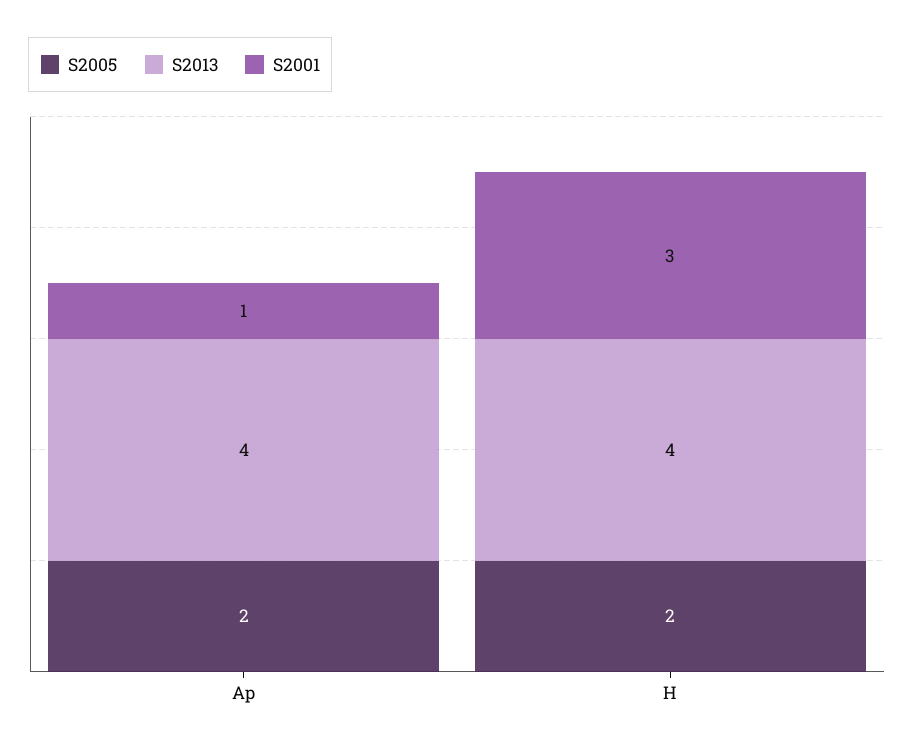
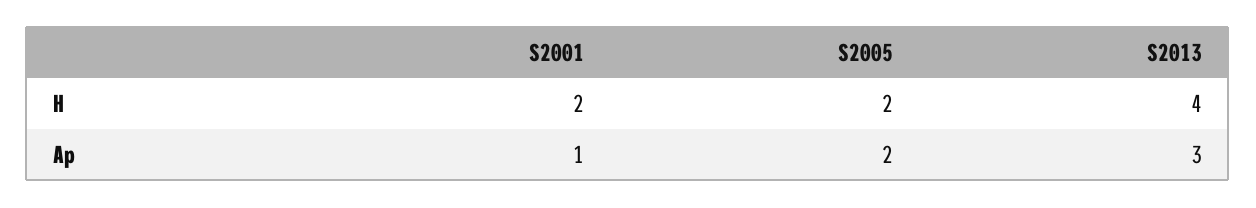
  {
    "S2005": {
      "Ap": 2,
      "H": 2
    },
    "S2013": {
-     "Ap": 4,
+     "Ap": 3,
      "H": 4
    },
    "S2001": {
      "Ap": 1,
-     "H": 3
+     "H": 2
    }
  }

